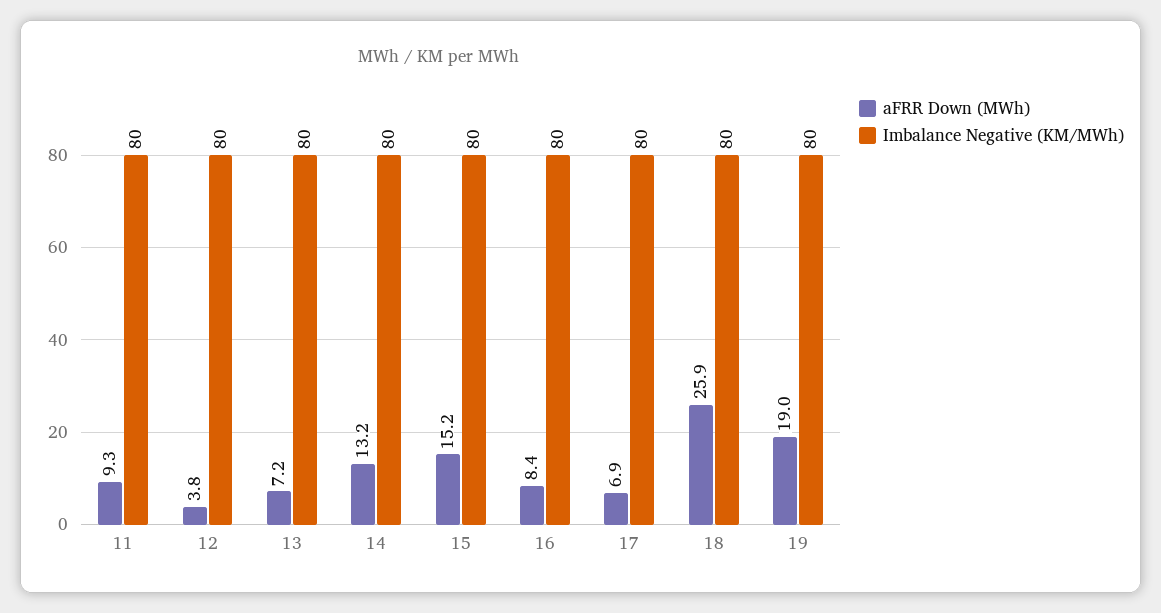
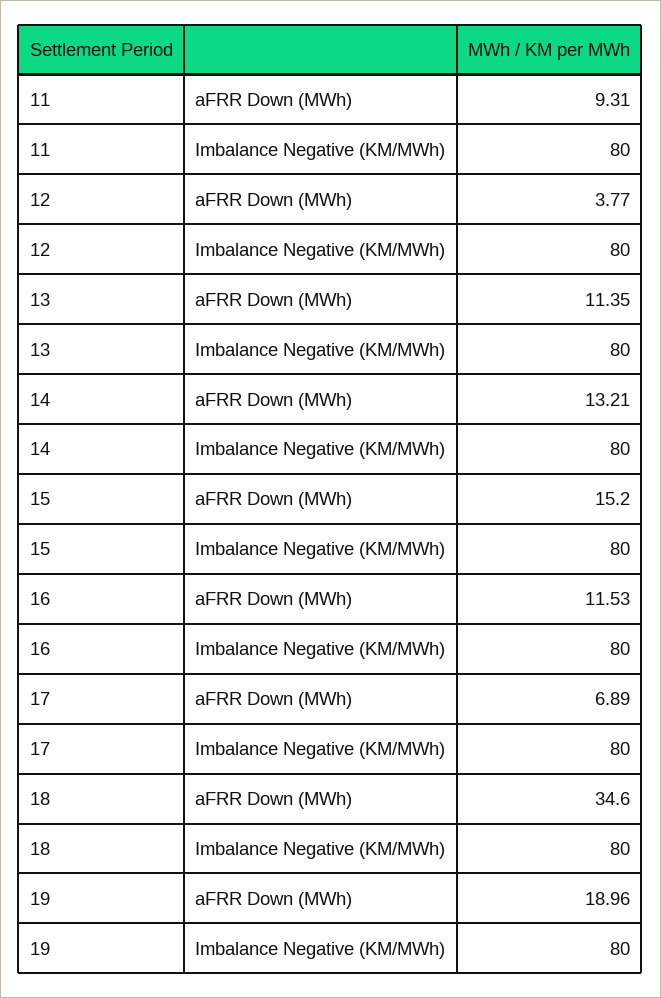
  {
    "aFRR Down (MWh)": {
      "11": 9.31,
      "12": 3.77,
-     "13": 7.2,
+     "13": 11.35,
      "14": 13.21,
      "15": 15.2,
-     "16": 8.4,
+     "16": 11.53,
      "17": 6.89,
-     "18": 25.9,
+     "18": 34.6,
      "19": 18.96
    },
    "Imbalance Negative (KM/MWh)": {
      "11": 80,
      "12": 80,
      "13": 80,
      "14": 80,
      "15": 80,
      "16": 80,
      "17": 80,
      "18": 80,
      "19": 80
    }
  }

